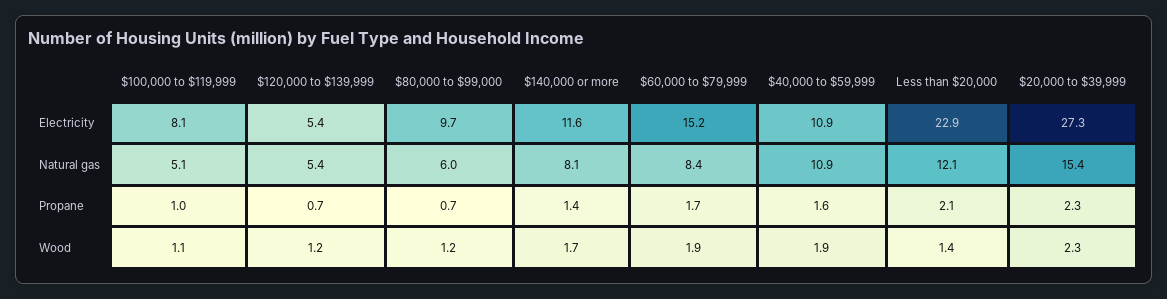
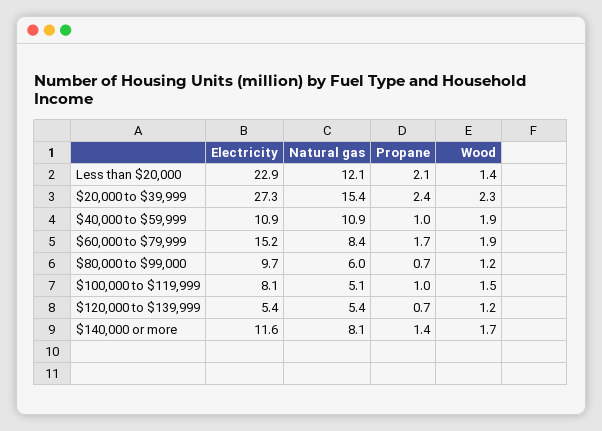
  {
    "$100,000 to $119,999": {
      "Electricity": 8.1,
      "Natural gas": 5.1,
      "Propane": 1,
-     "Wood": 1.1
+     "Wood": 1.5
    },
    "$120,000 to $139,999": {
      "Electricity": 5.4,
      "Natural gas": 5.4,
      "Propane": 0.7,
      "Wood": 1.2
    },
    "$80,000 to $99,000": {
      "Electricity": 9.7,
      "Natural gas": 6,
      "Propane": 0.7,
      "Wood": 1.2
    },
    "$140,000 or more": {
      "Electricity": 11.6,
      "Natural gas": 8.1,
      "Propane": 1.4,
      "Wood": 1.7
    },
    "$60,000 to $79,999": {
      "Electricity": 15.2,
      "Natural gas": 8.4,
      "Propane": 1.7,
      "Wood": 1.9
    },
    "$40,000 to $59,999": {
      "Electricity": 10.9,
      "Natural gas": 10.9,
-     "Propane": 1.6,
+     "Propane": 1,
      "Wood": 1.9
    },
    "Less than $20,000": {
      "Electricity": 22.9,
      "Natural gas": 12.1,
      "Propane": 2.1,
      "Wood": 1.4
    },
    "$20,000 to $39,999": {
      "Electricity": 27.3,
      "Natural gas": 15.4,
-     "Propane": 2.3,
+     "Propane": 2.4,
      "Wood": 2.3
    }
  }

